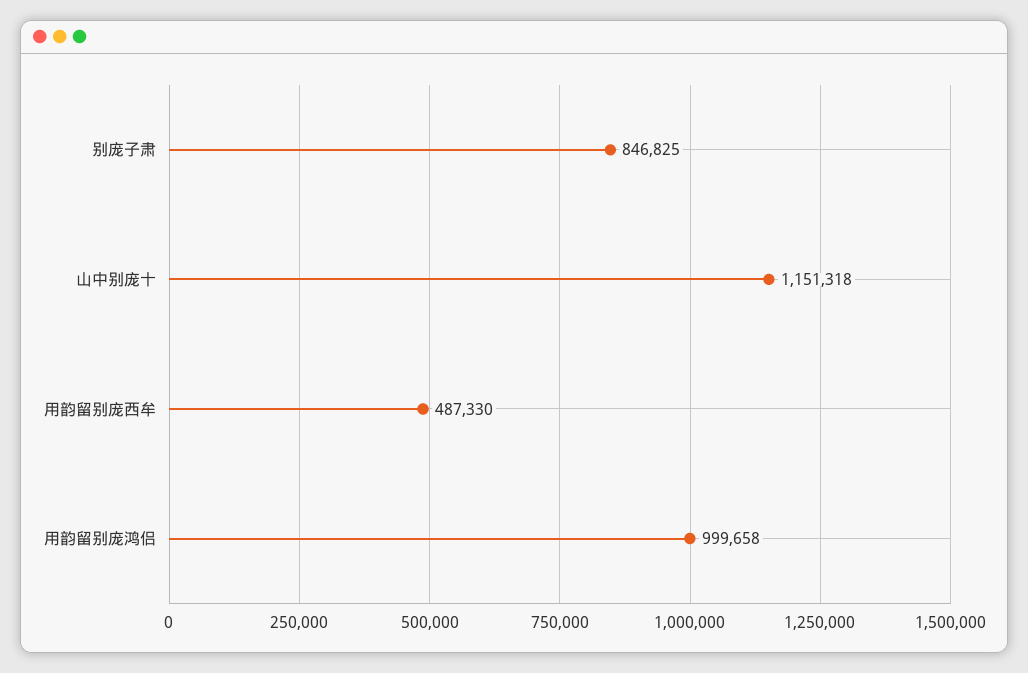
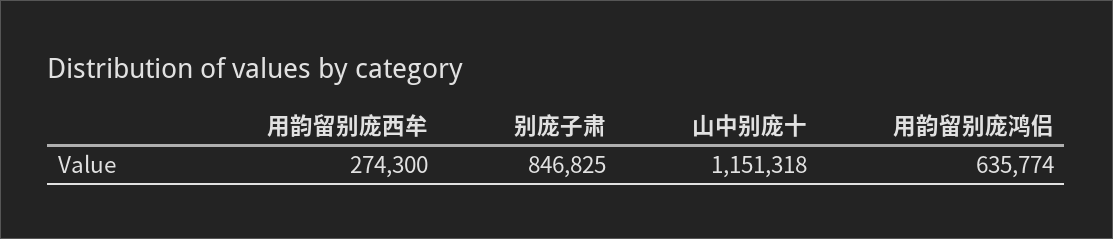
  {
    "别庞子肃": 846825,
    "山中别庞十": 1151318,
-   "用韵留别庞西牟": 487330,
+   "用韵留别庞西牟": 274300,
-   "用韵留别庞鸿侣": 999658
+   "用韵留别庞鸿侣": 635774
  }

